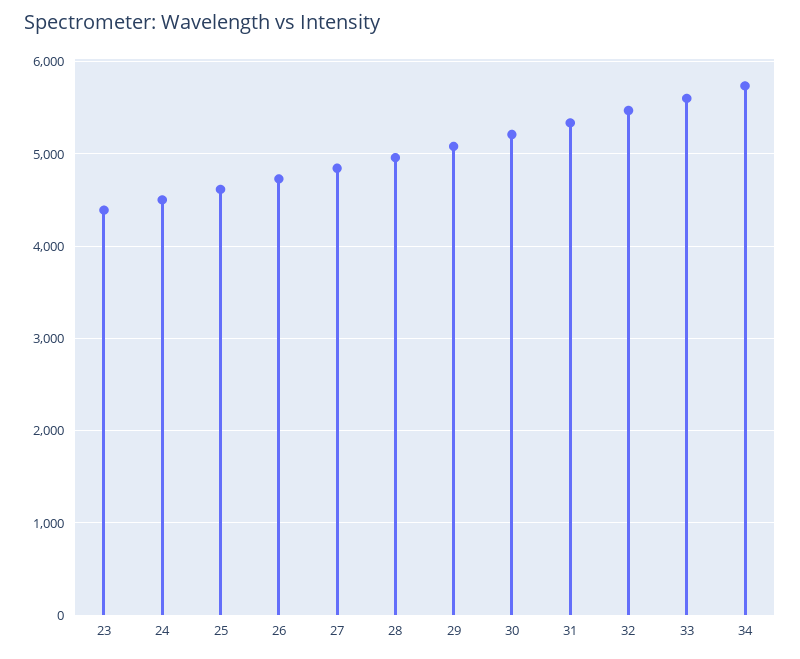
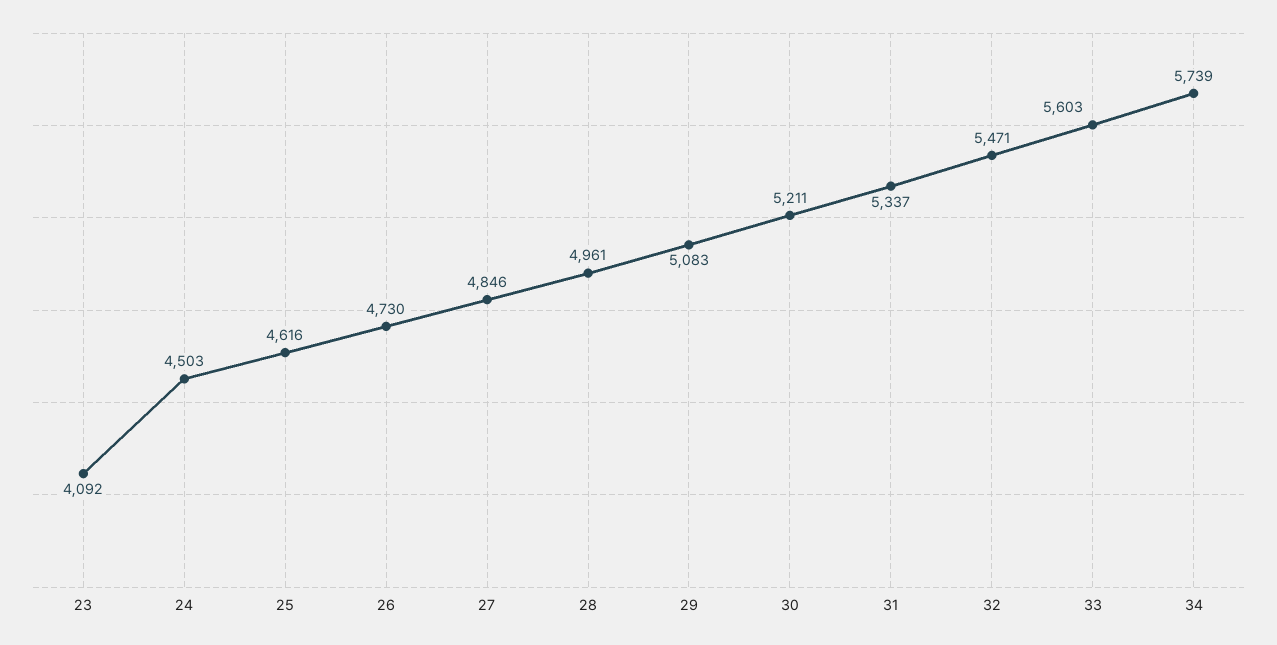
  {
-   "23": 4400,
+   "23": 4092,
    "24": 4503,
    "25": 4616,
    "26": 4730,
    "27": 4846,
    "28": 4961,
    "29": 5083,
    "30": 5211,
    "31": 5337,
    "32": 5471,
    "33": 5603,
    "34": 5739
  }

